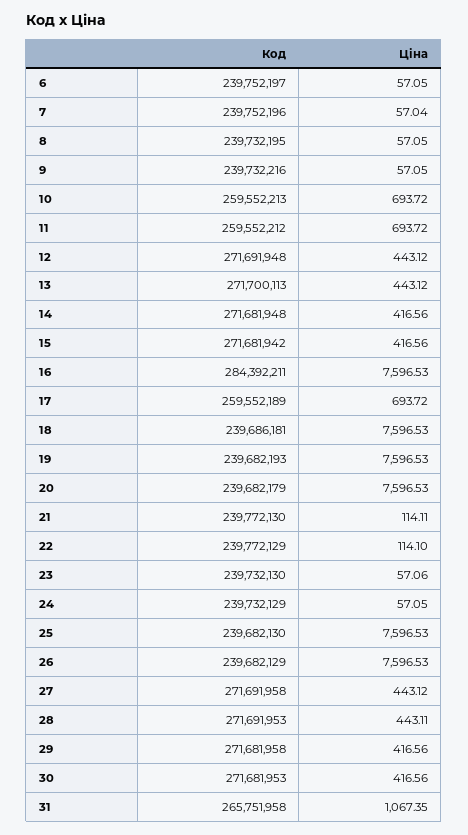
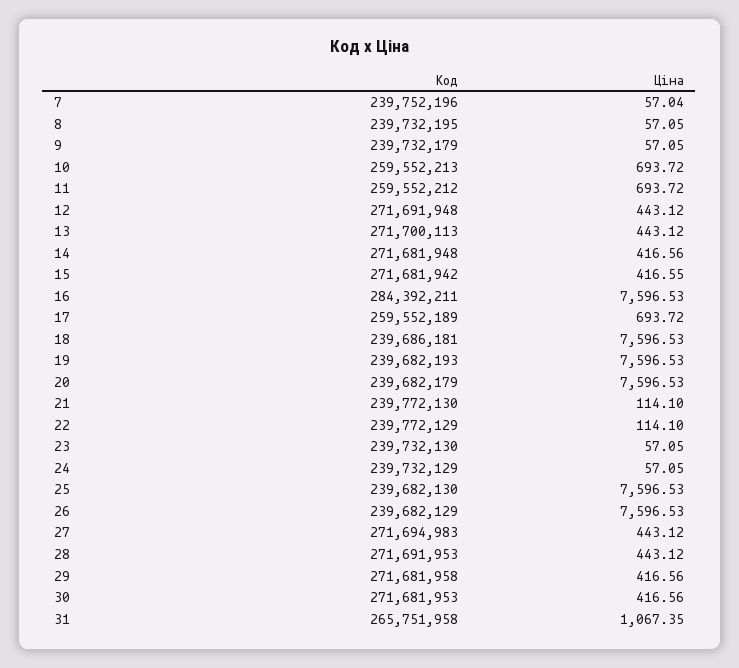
  {
    "Код": {
-     "6": 239752197,
      "7": 239752196,
      "8": 239732195,
-     "9": 239732216,
+     "9": 239732179,
      "10": 259552213,
      "11": 259552212,
      "12": 271691948,
      "13": 271700113,
      "14": 271681948,
      "15": 271681942,
      "16": 284392211,
      "17": 259552189,
      "18": 239686181,
      "19": 239682193,
      "20": 239682179,
      "21": 239772130,
      "22": 239772129,
      "23": 239732130,
      "24": 239732129,
      "25": 239682130,
      "26": 239682129,
-     "27": 271691958,
+     "27": 271694983,
      "28": 271691953,
      "29": 271681958,
      "30": 271681953,
      "31": 265751958
    },
    "Ціна": {
-     "6": 57.05,
      "7": 57.04,
      "8": 57.05,
      "9": 57.05,
      "10": 693.72,
      "11": 693.72,
      "12": 443.12,
      "13": 443.12,
      "14": 416.56,
-     "15": 416.56,
+     "15": 416.55,
      "16": 7596.53,
      "17": 693.72,
      "18": 7596.53,
      "19": 7596.53,
      "20": 7596.53,
-     "21": 114.11,
+     "21": 114.1,
      "22": 114.1,
-     "23": 57.06,
+     "23": 57.05,
      "24": 57.05,
      "25": 7596.53,
      "26": 7596.53,
      "27": 443.12,
-     "28": 443.11,
+     "28": 443.12,
      "29": 416.56,
      "30": 416.56,
      "31": 1067.35
    }
  }

